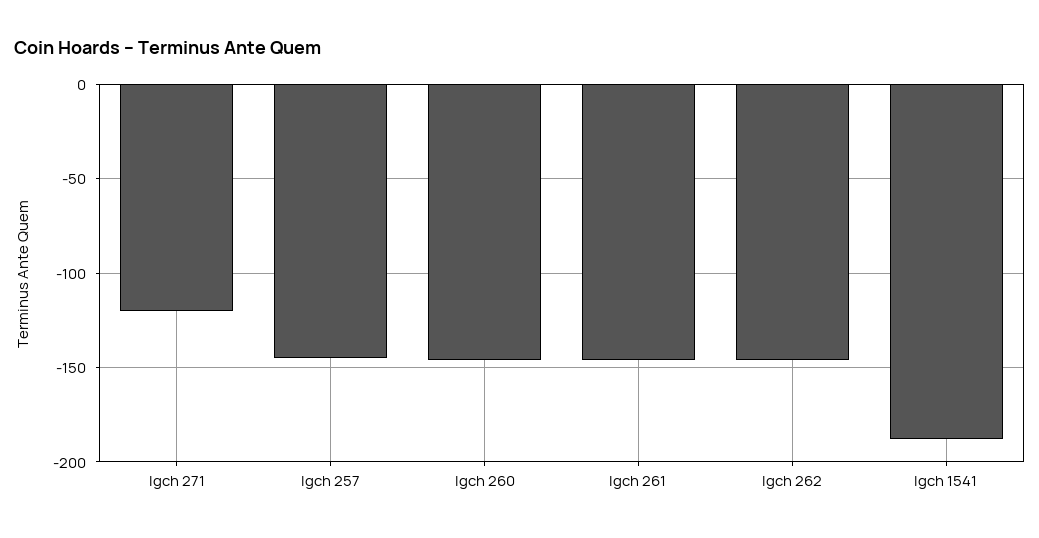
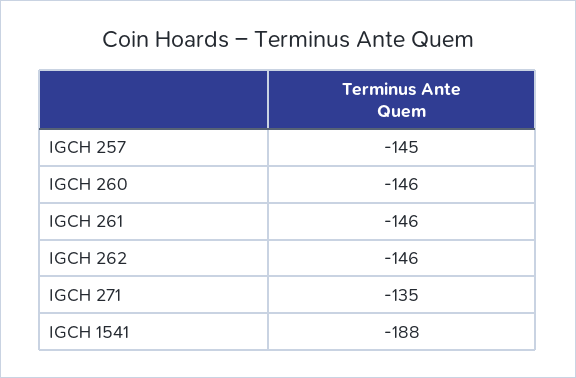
  {
-   "Igch 271": -120,
+   "Igch 271": -135,
    "Igch 257": -145,
    "Igch 260": -146,
    "Igch 261": -146,
    "Igch 262": -146,
    "Igch 1541": -188
  }

